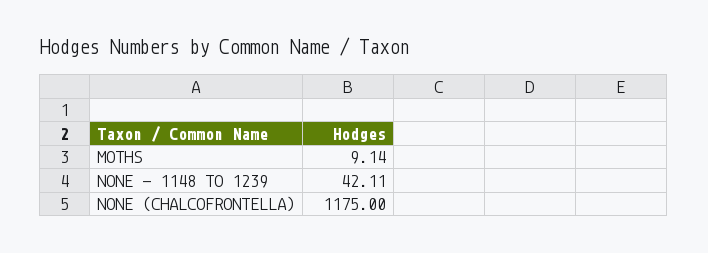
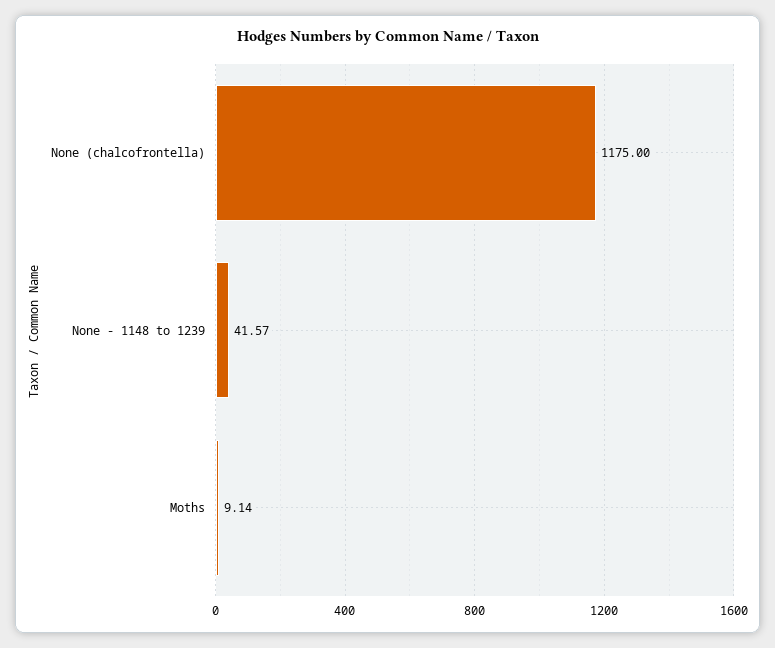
  {
    "MOTHS": 9.14,
-   "NONE - 1148 TO 1239": 42.11,
+   "NONE - 1148 TO 1239": 41.57,
    "NONE (CHALCOFRONTELLA)": 1175
  }

